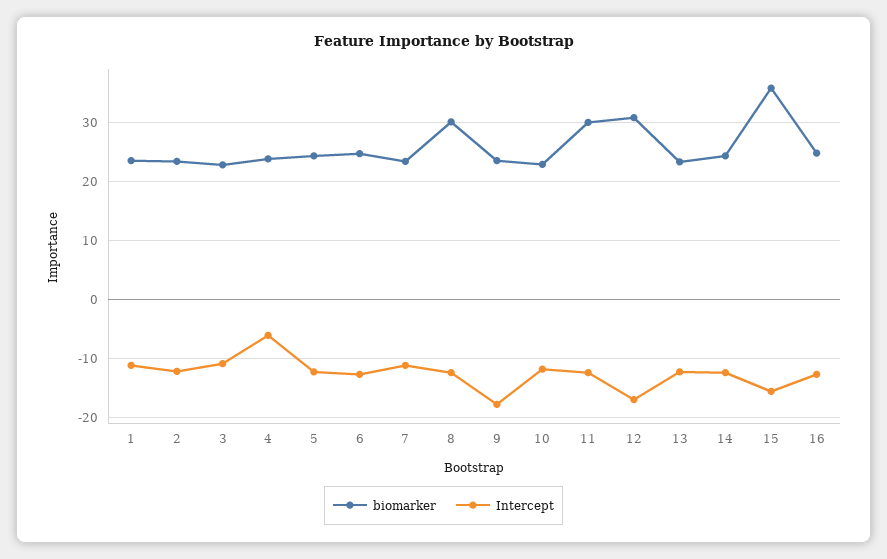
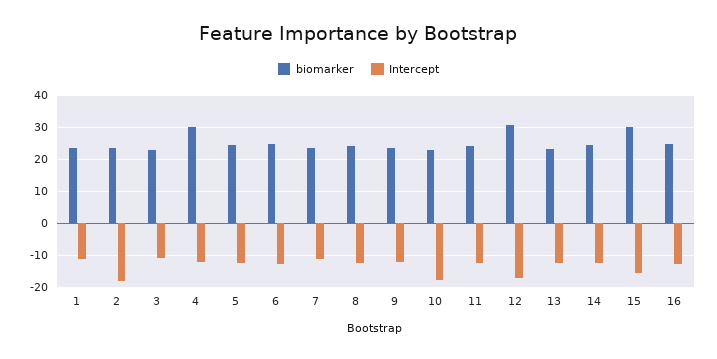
  {
    "biomarker": {
      "1": 24,
      "2": 24,
      "3": 22,
-     "4": 24,
+     "4": 30,
      "5": 24,
      "6": 24,
      "7": 24,
-     "8": 30,
+     "8": 24,
      "9": 24,
      "10": 22,
-     "11": 30,
+     "11": 24,
      "12": 30,
      "13": 24,
      "14": 24,
-     "15": 36,
+     "15": 30,
      "16": 24
    },
    "Intercept": {
      "1": -12,
-     "2": -12,
+     "2": -18,
      "3": -10,
-     "4": -6,
+     "4": -12,
      "5": -12,
      "6": -12,
      "7": -12,
      "8": -12,
-     "9": -18,
+     "9": -12,
-     "10": -12,
+     "10": -18,
      "11": -12,
      "12": -18,
      "13": -12,
      "14": -12,
      "15": -16,
      "16": -12
    }
  }

